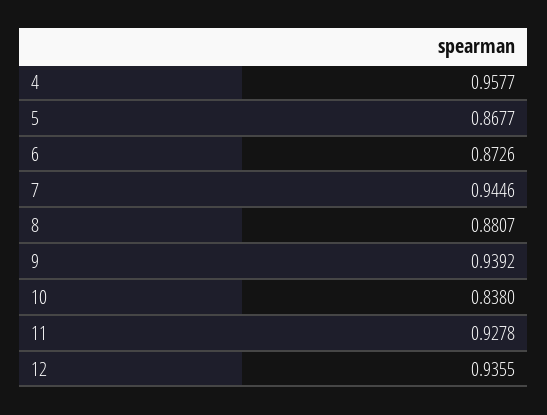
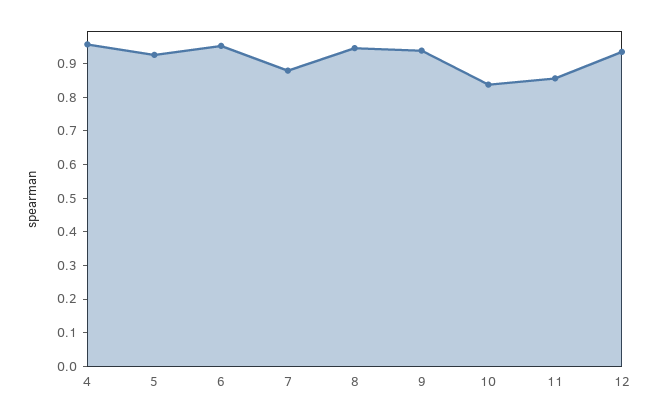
  {
    "4": 0.9577,
-   "5": 0.8677,
+   "5": 0.925,
-   "6": 0.8726,
+   "6": 0.95,
-   "7": 0.9446,
+   "7": 0.875,
-   "8": 0.8807,
+   "8": 0.95,
    "9": 0.9392,
    "10": 0.838,
-   "11": 0.9278,
+   "11": 0.85,
    "12": 0.9355
  }

